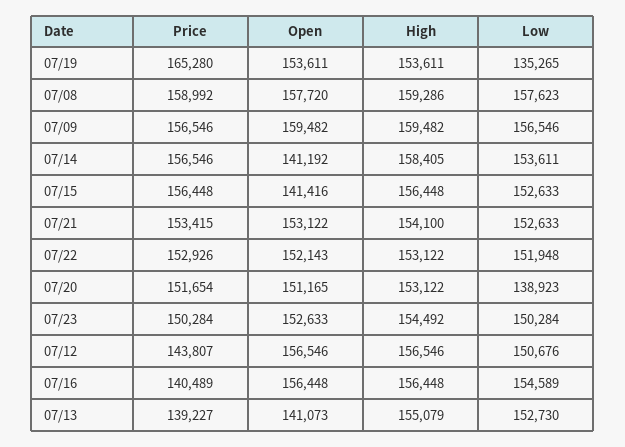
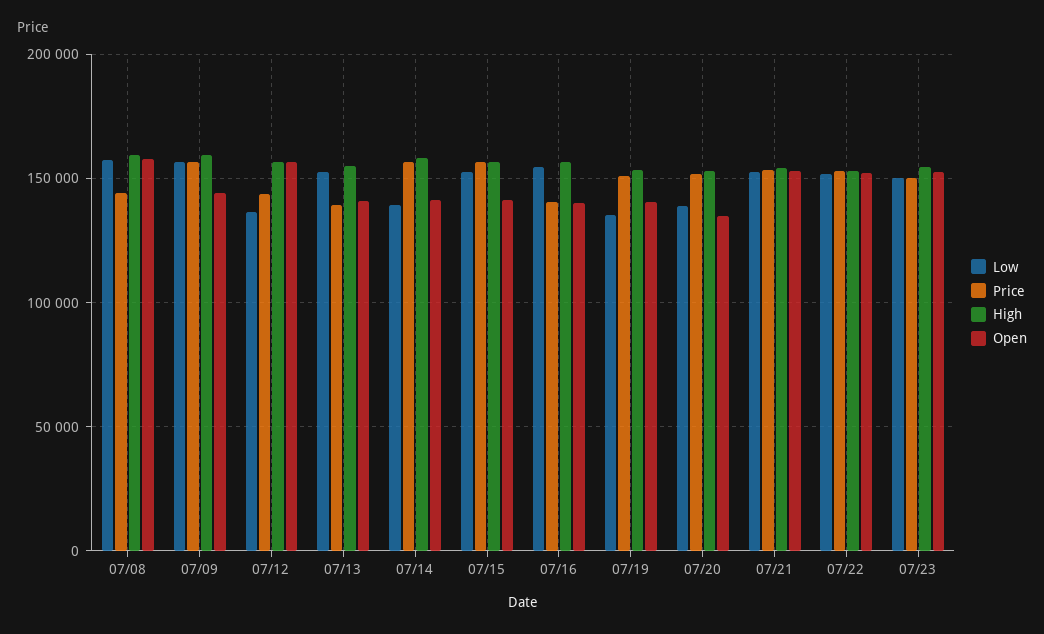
  {
    "Price": {
-     "07/19": 165280,
+     "07/19": 150000,
-     "07/08": 158992,
+     "07/08": 145000,
      "07/09": 156546,
      "07/14": 156546,
      "07/15": 156448,
      "07/21": 153415,
      "07/22": 152926,
      "07/20": 151654,
      "07/23": 150284,
      "07/12": 143807,
      "07/16": 140489,
      "07/13": 139227
    },
    "Open": {
-     "07/19": 153611,
+     "07/19": 140000,
      "07/08": 157720,
-     "07/09": 159482,
+     "07/09": 145000,
      "07/14": 141192,
      "07/15": 141416,
      "07/21": 153122,
      "07/22": 152143,
-     "07/20": 151165,
+     "07/20": 135000,
      "07/23": 152633,
      "07/12": 156546,
-     "07/16": 156448,
+     "07/16": 140000,
      "07/13": 141073
    },
    "High": {
      "07/19": 153611,
      "07/08": 159286,
      "07/09": 159482,
      "07/14": 158405,
      "07/15": 156448,
      "07/21": 154100,
      "07/22": 153122,
      "07/20": 153122,
      "07/23": 154492,
      "07/12": 156546,
      "07/16": 156448,
      "07/13": 155079
    },
    "Low": {
      "07/19": 135265,
      "07/08": 157623,
      "07/09": 156546,
-     "07/14": 153611,
+     "07/14": 140000,
      "07/15": 152633,
      "07/21": 152633,
      "07/22": 151948,
      "07/20": 138923,
      "07/23": 150284,
-     "07/12": 150676,
+     "07/12": 135000,
      "07/16": 154589,
      "07/13": 152730
    }
  }

